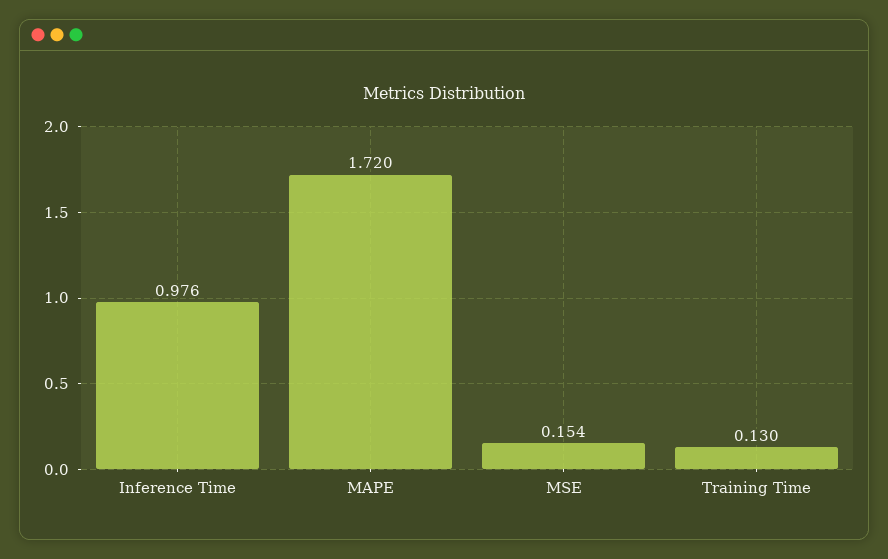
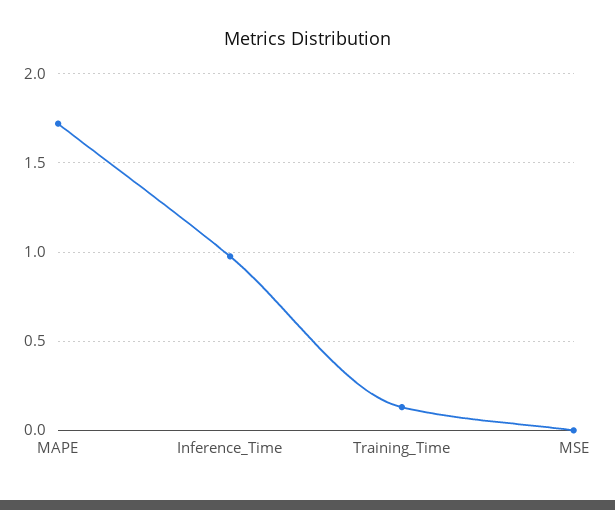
  {
    "Inference Time": 0.976,
    "MAPE": 1.72,
-   "MSE": 0.154,
+   "MSE": 0,
    "Training Time": 0.13
  }

